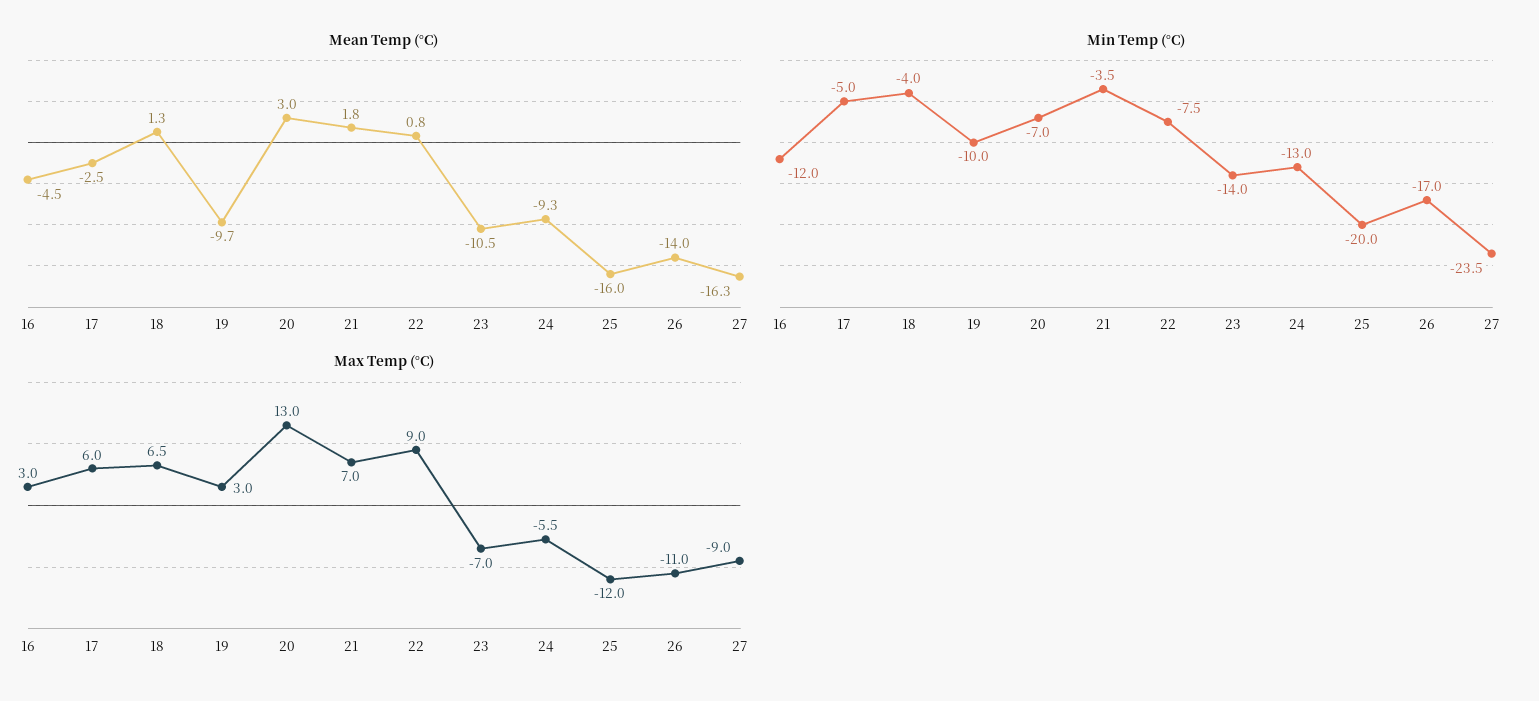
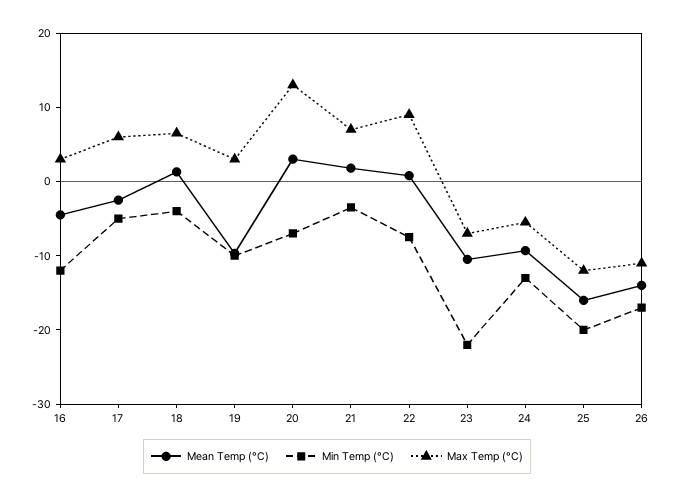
  {
    "Mean Temp (°C)": {
      "16": -4.5,
      "17": -2.5,
      "18": 1.3,
      "19": -9.7,
      "20": 3,
      "21": 1.8,
      "22": 0.8,
      "23": -10.5,
      "24": -9.3,
      "25": -16,
-     "26": -14,
+     "26": -14
-     "27": -16.3
    },
    "Min Temp (°C)": {
      "16": -12,
      "17": -5,
      "18": -4,
      "19": -10,
      "20": -7,
      "21": -3.5,
      "22": -7.5,
-     "23": -14,
+     "23": -22,
      "24": -13,
      "25": -20,
-     "26": -17,
+     "26": -17
-     "27": -23.5
    },
    "Max Temp (°C)": {
      "16": 3,
      "17": 6,
      "18": 6.5,
      "19": 3,
      "20": 13,
      "21": 7,
      "22": 9,
      "23": -7,
      "24": -5.5,
      "25": -12,
-     "26": -11,
+     "26": -11
-     "27": -9
    }
  }

